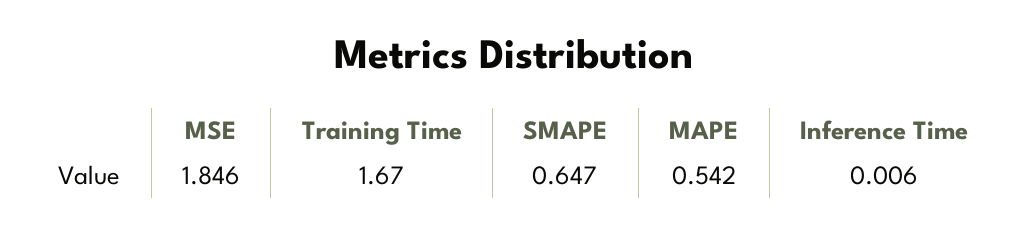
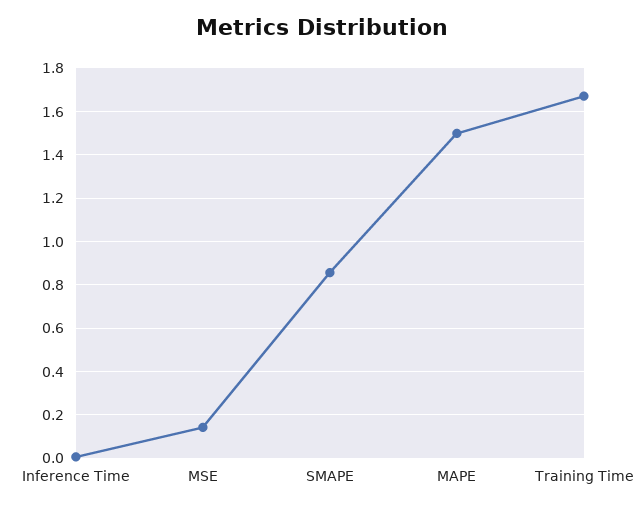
  {
-   "MSE": 1.846,
+   "MSE": 0.15,
    "Training Time": 1.67,
-   "SMAPE": 0.647,
+   "SMAPE": 0.85,
-   "MAPE": 0.542,
+   "MAPE": 1.5,
    "Inference Time": 0.006
  }

